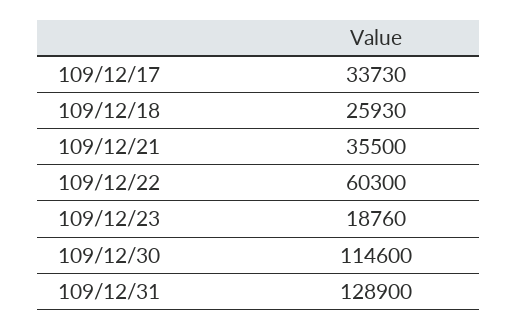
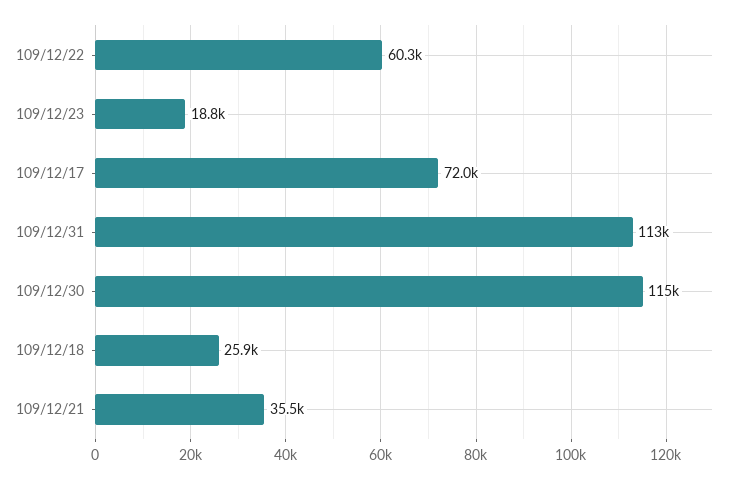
  {
-   "109/12/17": 33730,
+   "109/12/17": 72000,
    "109/12/18": 25930,
    "109/12/21": 35500,
    "109/12/22": 60300,
    "109/12/23": 18760,
    "109/12/30": 114600,
-   "109/12/31": 128900
+   "109/12/31": 113000
  }

